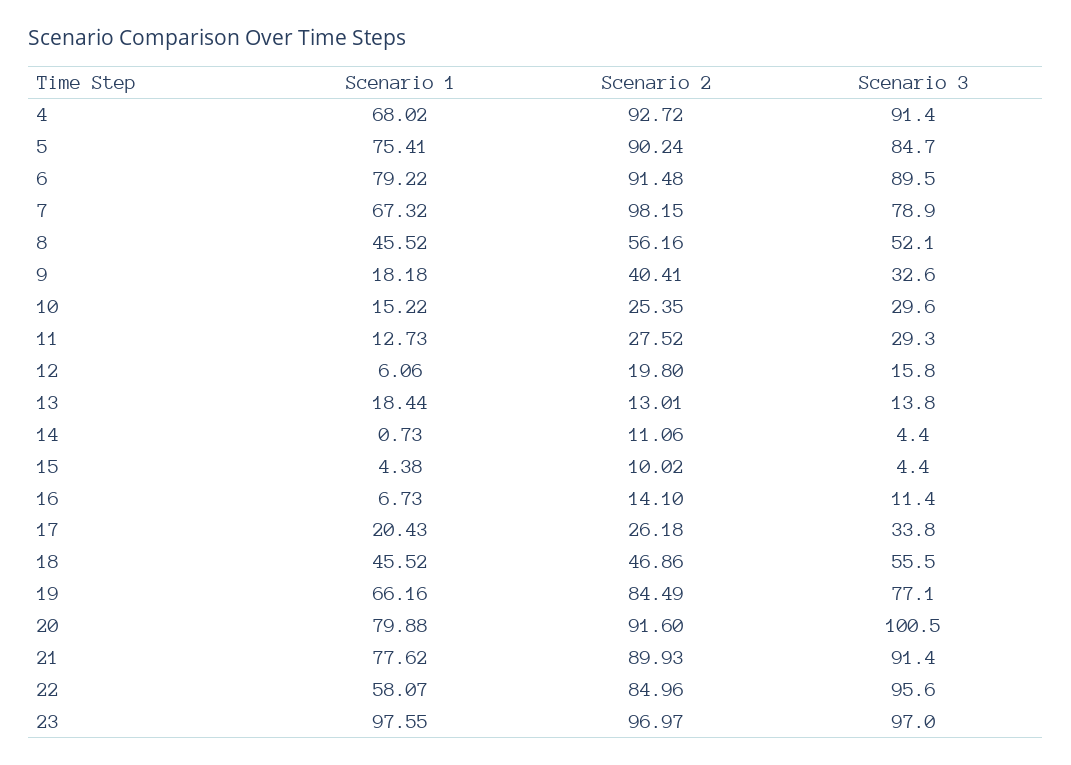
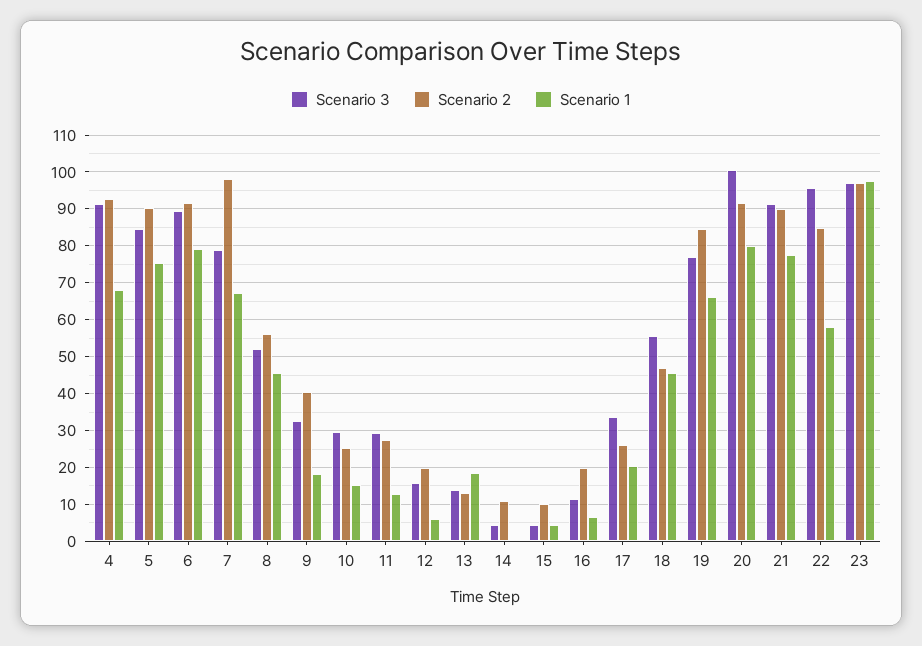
  {
    "Scenario 1": {
      "4": 68.02,
      "5": 75.41,
      "6": 79.22,
      "7": 67.32,
      "8": 45.52,
      "9": 18.18,
      "10": 15.22,
      "11": 12.73,
      "12": 6.06,
      "13": 18.44,
      "14": 0.73,
      "15": 4.38,
      "16": 6.73,
      "17": 20.43,
      "18": 45.52,
      "19": 66.16,
      "20": 79.88,
      "21": 77.62,
      "22": 58.07,
      "23": 97.55
    },
    "Scenario 2": {
      "4": 92.72,
      "5": 90.24,
      "6": 91.48,
      "7": 98.15,
      "8": 56.16,
      "9": 40.41,
      "10": 25.35,
      "11": 27.52,
      "12": 19.8,
      "13": 13.01,
      "14": 11.06,
      "15": 10.02,
-     "16": 14.1,
+     "16": 20,
      "17": 26.18,
      "18": 46.86,
      "19": 84.49,
      "20": 91.6,
      "21": 89.93,
      "22": 84.96,
      "23": 96.97
    },
    "Scenario 3": {
      "4": 91.4,
      "5": 84.7,
      "6": 89.5,
      "7": 78.9,
      "8": 52.1,
      "9": 32.6,
      "10": 29.6,
      "11": 29.3,
      "12": 15.8,
      "13": 13.8,
      "14": 4.4,
      "15": 4.4,
      "16": 11.4,
      "17": 33.8,
      "18": 55.5,
      "19": 77.1,
      "20": 100.5,
      "21": 91.4,
      "22": 95.6,
      "23": 97
    }
  }

